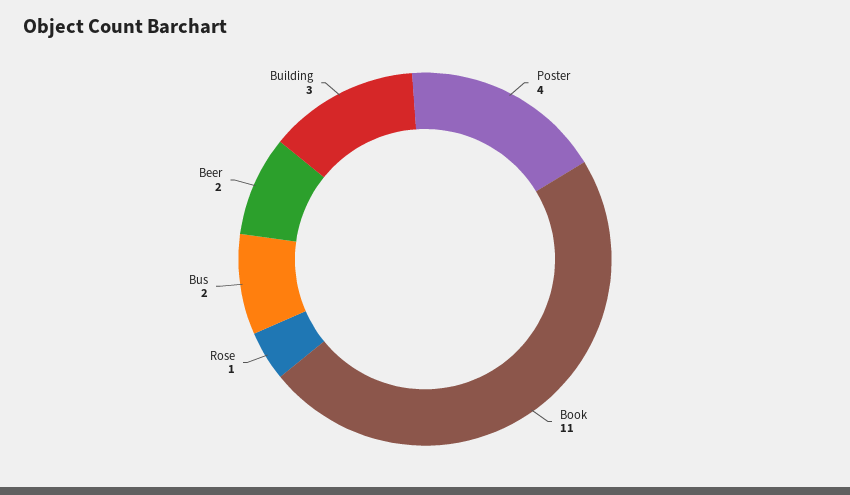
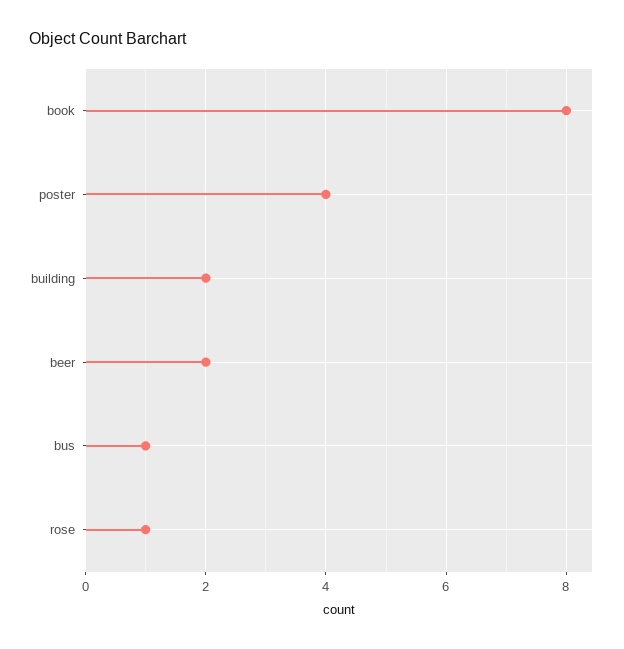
  {
    "Poster": 4,
-   "Book": 11,
+   "Book": 8,
    "Rose": 1,
-   "Bus": 2,
+   "Bus": 1,
    "Beer": 2,
-   "Building": 3
+   "Building": 2
  }

